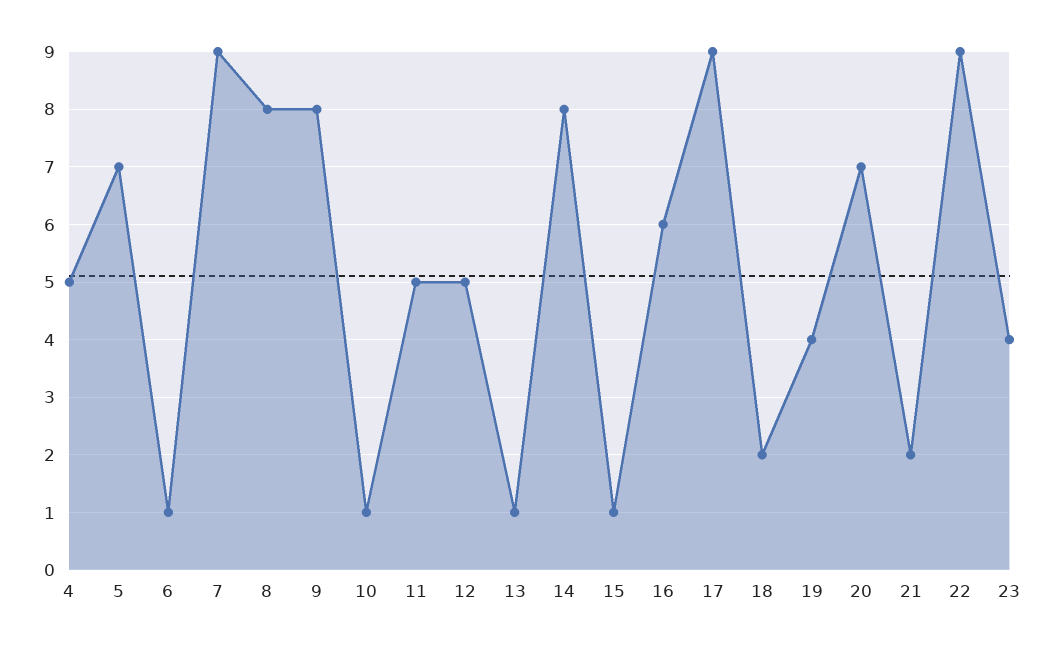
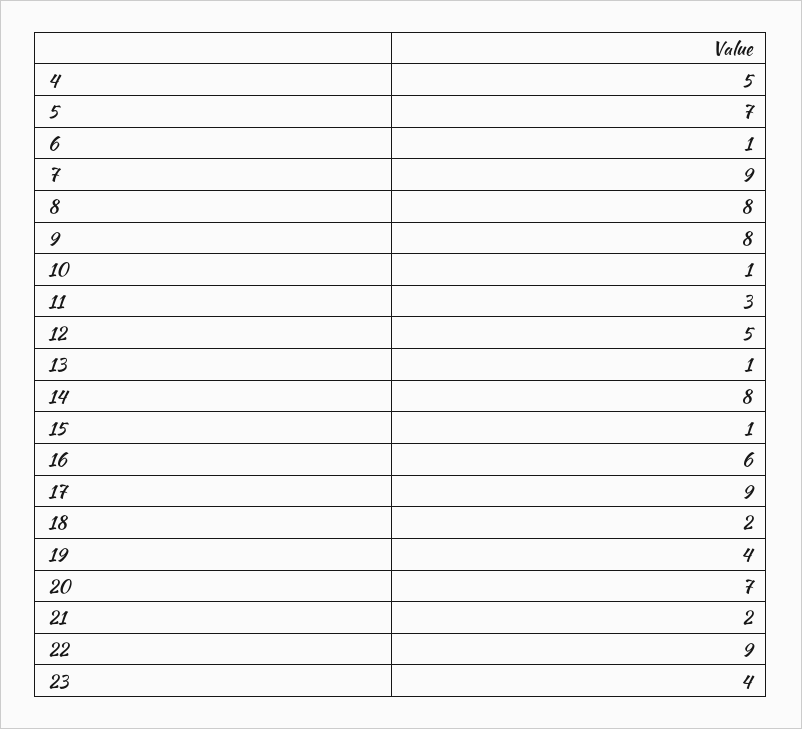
  {
    "4": 5,
    "5": 7,
    "6": 1,
    "7": 9,
    "8": 8,
    "9": 8,
    "10": 1,
-   "11": 5,
+   "11": 3,
    "12": 5,
    "13": 1,
    "14": 8,
    "15": 1,
    "16": 6,
    "17": 9,
    "18": 2,
    "19": 4,
    "20": 7,
    "21": 2,
    "22": 9,
    "23": 4
  }

